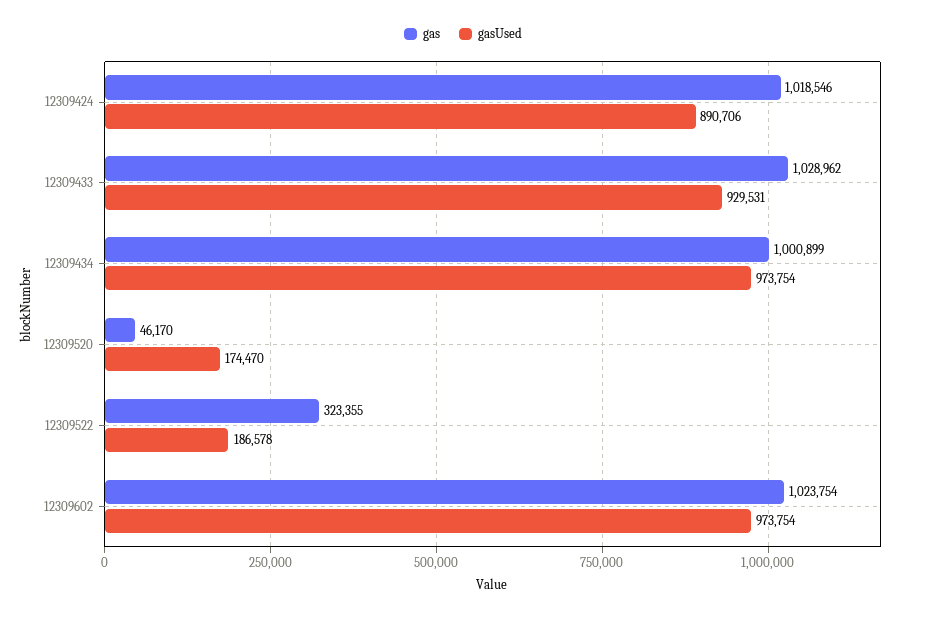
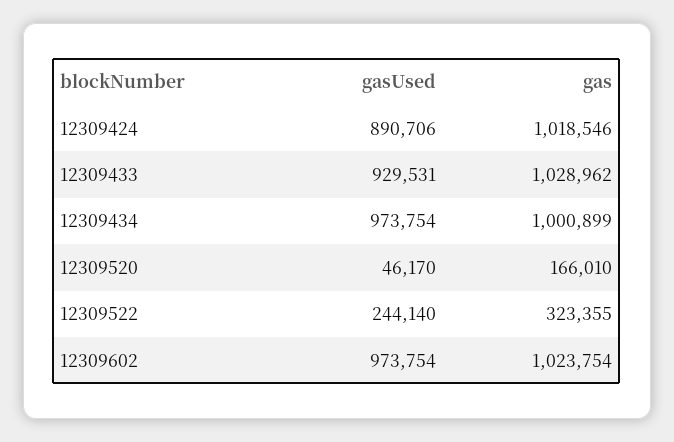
  {
    "gas": {
      "12309424": 1018546,
      "12309433": 1028962,
      "12309434": 1000899,
-     "12309520": 46170,
+     "12309520": 166010,
      "12309522": 323355,
      "12309602": 1023754
    },
    "gasUsed": {
      "12309424": 890706,
      "12309433": 929531,
      "12309434": 973754,
-     "12309520": 174470,
+     "12309520": 46170,
-     "12309522": 186578,
+     "12309522": 244140,
      "12309602": 973754
    }
  }

